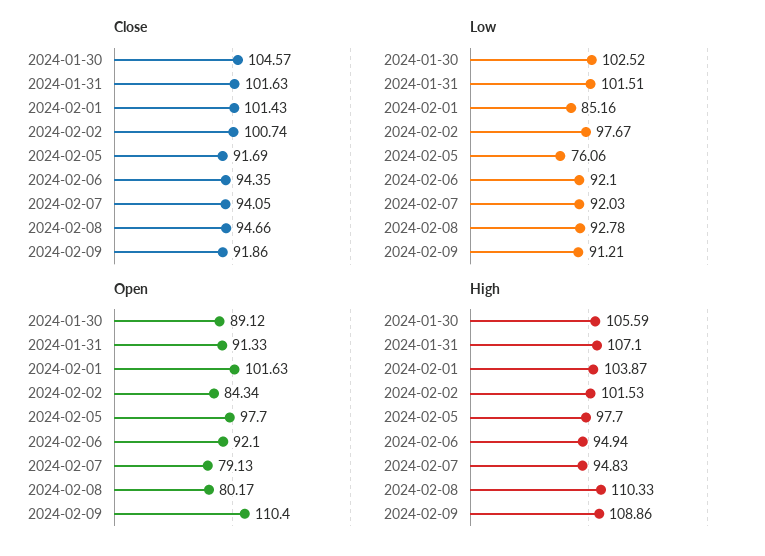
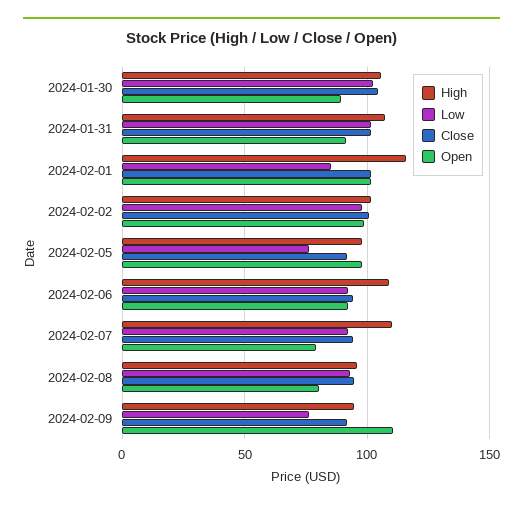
  {
    "Close": {
      "2024-01-30": 104.57,
      "2024-01-31": 101.63,
      "2024-02-01": 101.43,
      "2024-02-02": 100.74,
      "2024-02-05": 91.69,
      "2024-02-06": 94.35,
      "2024-02-07": 94.05,
      "2024-02-08": 94.66,
      "2024-02-09": 91.86
    },
    "Low": {
      "2024-01-30": 102.52,
      "2024-01-31": 101.51,
      "2024-02-01": 85.16,
      "2024-02-02": 97.67,
      "2024-02-05": 76.06,
      "2024-02-06": 92.1,
      "2024-02-07": 92.03,
      "2024-02-08": 92.78,
-     "2024-02-09": 91.21
+     "2024-02-09": 75
    },
    "Open": {
      "2024-01-30": 89.12,
      "2024-01-31": 91.33,
      "2024-02-01": 101.63,
-     "2024-02-02": 84.34,
+     "2024-02-02": 100,
      "2024-02-05": 97.7,
      "2024-02-06": 92.1,
      "2024-02-07": 79.13,
      "2024-02-08": 80.17,
      "2024-02-09": 110.4
    },
    "High": {
      "2024-01-30": 105.59,
      "2024-01-31": 107.1,
-     "2024-02-01": 103.87,
+     "2024-02-01": 115,
      "2024-02-02": 101.53,
      "2024-02-05": 97.7,
-     "2024-02-06": 94.94,
+     "2024-02-06": 110,
-     "2024-02-07": 94.83,
+     "2024-02-07": 110,
-     "2024-02-08": 110.33,
+     "2024-02-08": 95,
-     "2024-02-09": 108.86
+     "2024-02-09": 95
    }
  }

